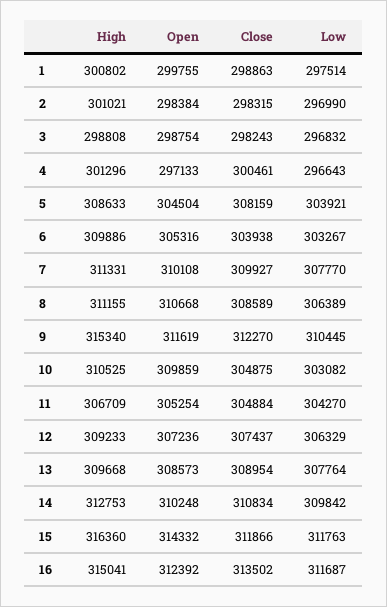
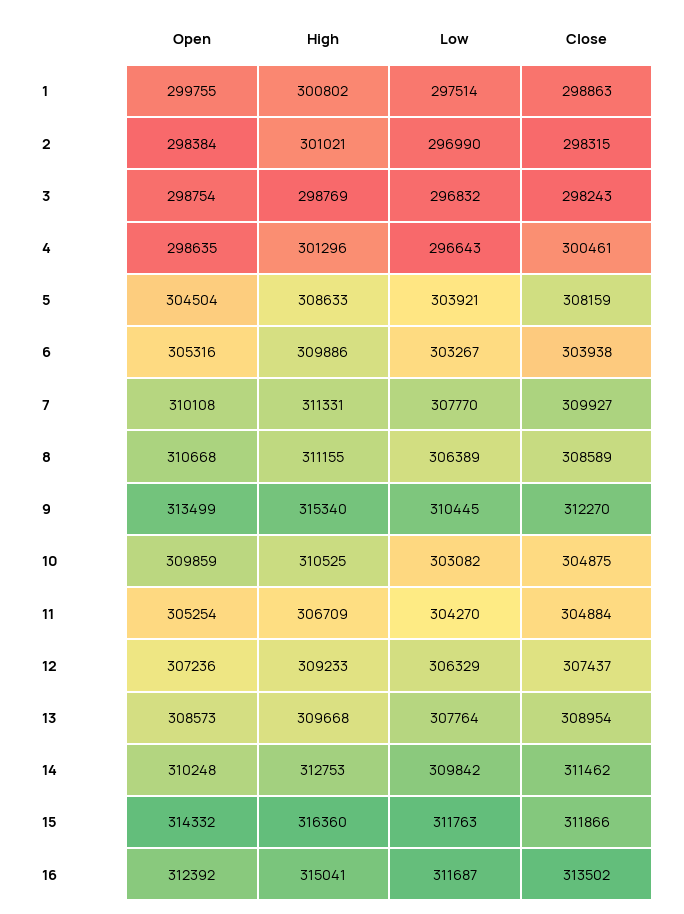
  {
    "High": {
      "1": 300802,
      "2": 301021,
-     "3": 298808,
+     "3": 298769,
      "4": 301296,
      "5": 308633,
      "6": 309886,
      "7": 311331,
      "8": 311155,
      "9": 315340,
      "10": 310525,
      "11": 306709,
      "12": 309233,
      "13": 309668,
      "14": 312753,
      "15": 316360,
      "16": 315041
    },
    "Open": {
      "1": 299755,
      "2": 298384,
      "3": 298754,
-     "4": 297133,
+     "4": 298635,
      "5": 304504,
      "6": 305316,
      "7": 310108,
      "8": 310668,
-     "9": 311619,
+     "9": 313499,
      "10": 309859,
      "11": 305254,
      "12": 307236,
      "13": 308573,
      "14": 310248,
      "15": 314332,
      "16": 312392
    },
    "Close": {
      "1": 298863,
      "2": 298315,
      "3": 298243,
      "4": 300461,
      "5": 308159,
      "6": 303938,
      "7": 309927,
      "8": 308589,
      "9": 312270,
      "10": 304875,
      "11": 304884,
      "12": 307437,
      "13": 308954,
-     "14": 310834,
+     "14": 311462,
      "15": 311866,
      "16": 313502
    },
    "Low": {
      "1": 297514,
      "2": 296990,
      "3": 296832,
      "4": 296643,
      "5": 303921,
      "6": 303267,
      "7": 307770,
      "8": 306389,
      "9": 310445,
      "10": 303082,
      "11": 304270,
      "12": 306329,
      "13": 307764,
      "14": 309842,
      "15": 311763,
      "16": 311687
    }
  }

